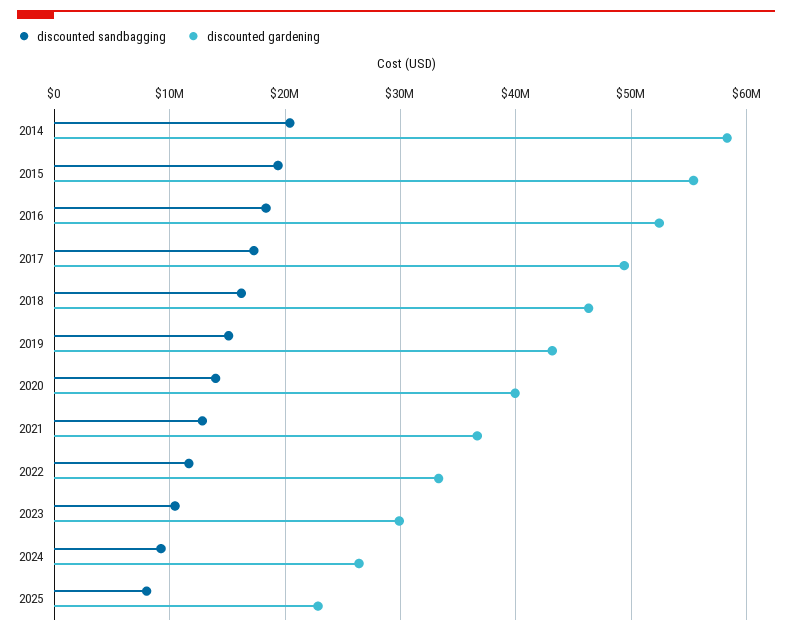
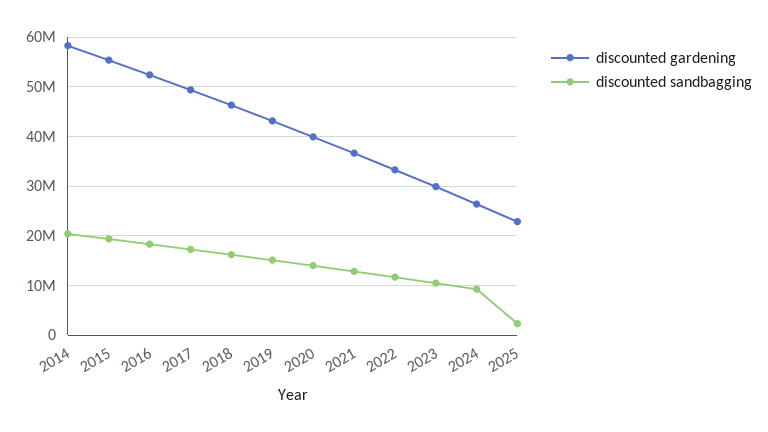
  {
    "discounted sandbagging": {
      "2014": 20000000,
      "2015": 19000000,
      "2016": 18000000,
      "2017": 17000000,
      "2018": 16000000,
      "2019": 15000000,
      "2020": 14000000,
      "2021": 13000000,
      "2022": 12000000,
      "2023": 10000000,
      "2024": 9000000,
-     "2025": 8000000
+     "2025": 2000000
    },
    "discounted gardening": {
      "2014": 58000000,
      "2015": 55000000,
      "2016": 52000000,
      "2017": 49000000,
      "2018": 46000000,
      "2019": 43000000,
      "2020": 40000000,
      "2021": 37000000,
      "2022": 33000000,
      "2023": 30000000,
      "2024": 26000000,
      "2025": 23000000
    }
  }

